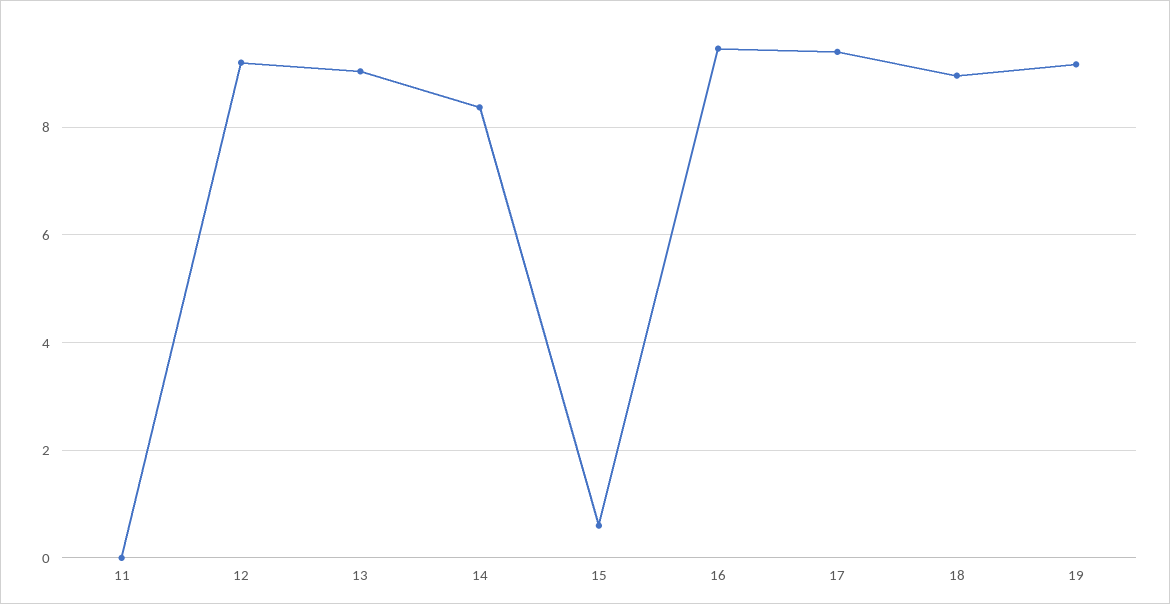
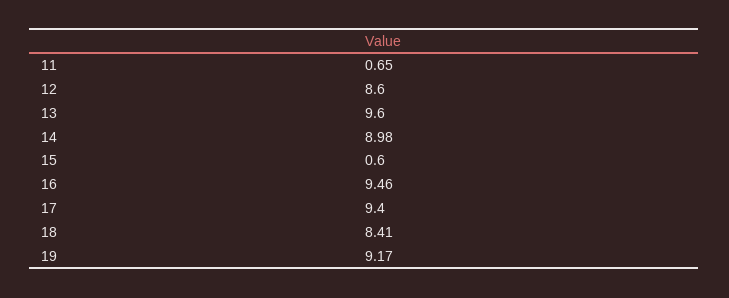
  {
-   "11": 0,
+   "11": 0.65,
-   "12": 9.2,
+   "12": 8.6,
-   "13": 9,
+   "13": 9.6,
-   "14": 8.4,
+   "14": 8.98,
    "15": 0.6,
    "16": 9.46,
    "17": 9.4,
-   "18": 9,
+   "18": 8.41,
    "19": 9.17
  }

